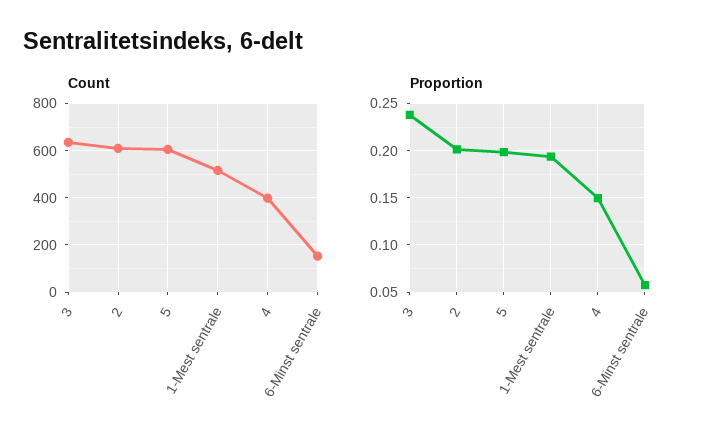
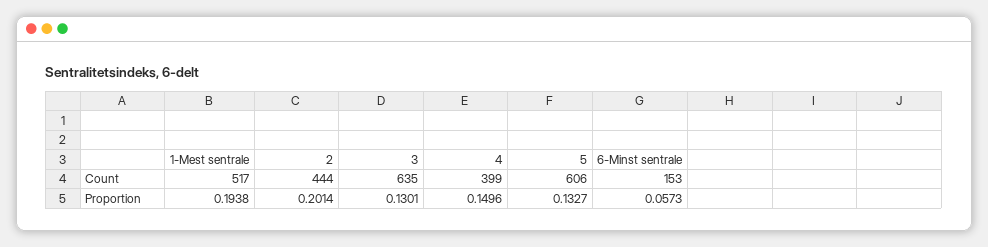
  {
    "Count": {
      "3": 635,
-     "2": 600,
+     "2": 444,
      "5": 606,
      "1-Mest sentrale": 517,
      "4": 399,
      "6-Minst sentrale": 153
    },
    "Proportion": {
-     "3": 0.24,
+     "3": 0.1301,
      "2": 0.2014,
-     "5": 0.2,
+     "5": 0.1327,
      "1-Mest sentrale": 0.1938,
      "4": 0.1496,
      "6-Minst sentrale": 0.0573
    }
  }

